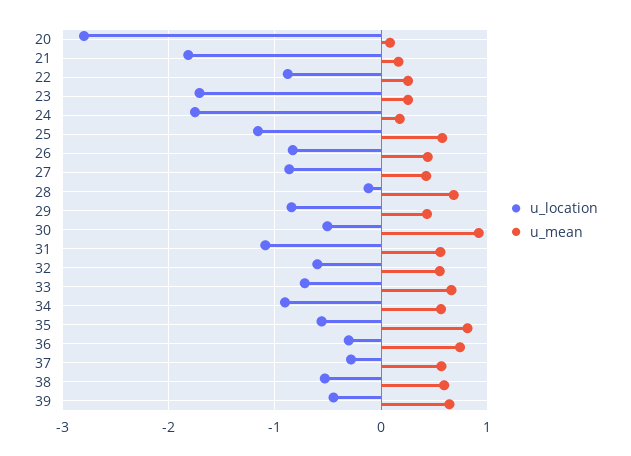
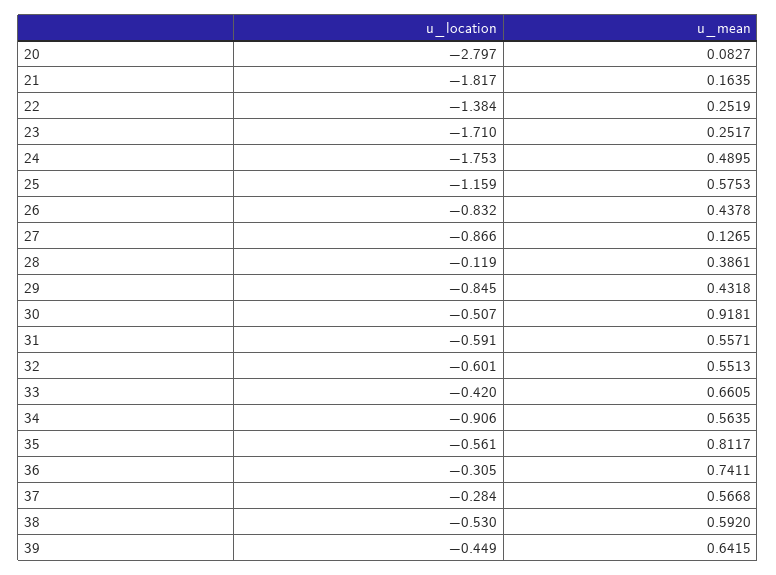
  {
    "u_location": {
      "20": -2.797,
      "21": -1.817,
-     "22": -0.9,
+     "22": -1.384,
      "23": -1.71,
      "24": -1.753,
      "25": -1.159,
      "26": -0.832,
      "27": -0.866,
      "28": -0.119,
      "29": -0.845,
      "30": -0.507,
-     "31": -1.1,
+     "31": -0.591,
      "32": -0.601,
-     "33": -0.7,
+     "33": -0.42,
      "34": -0.906,
      "35": -0.561,
      "36": -0.305,
      "37": -0.284,
      "38": -0.53,
      "39": -0.449
    },
    "u_mean": {
      "20": 0.0827,
      "21": 0.1635,
      "22": 0.2519,
      "23": 0.2517,
-     "24": 0.2,
+     "24": 0.4895,
      "25": 0.5753,
      "26": 0.4378,
-     "27": 0.4,
+     "27": 0.1265,
-     "28": 0.7,
+     "28": 0.3861,
      "29": 0.4318,
      "30": 0.9181,
      "31": 0.5571,
      "32": 0.5513,
      "33": 0.6605,
      "34": 0.5635,
      "35": 0.8117,
      "36": 0.7411,
      "37": 0.5668,
      "38": 0.592,
      "39": 0.6415
    }
  }

